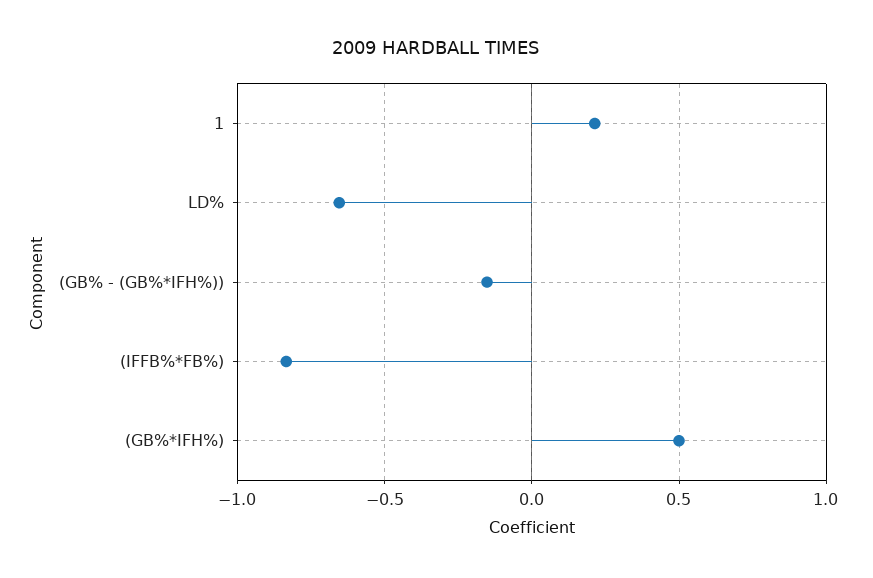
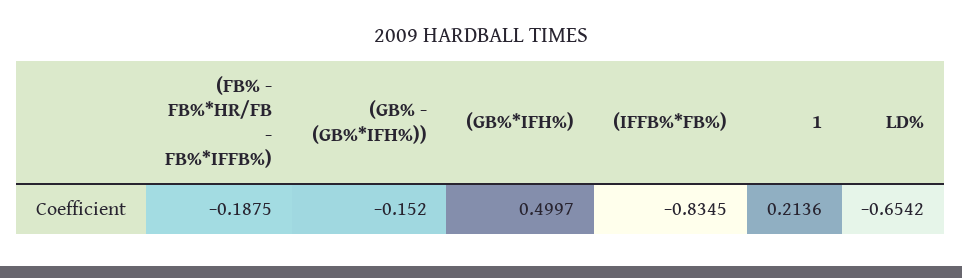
  {
    "1": 0.2136,
    "LD%": -0.6542,
    "(GB% - (GB%*IFH%))": -0.152,
    "(IFFB%*FB%)": -0.8345,
-   "(GB%*IFH%)": 0.4997
+   "(GB%*IFH%)": 0.4997,
+   "(FB% - FB%*HR/FB - FB%*IFFB%)": -0.1875
  }

